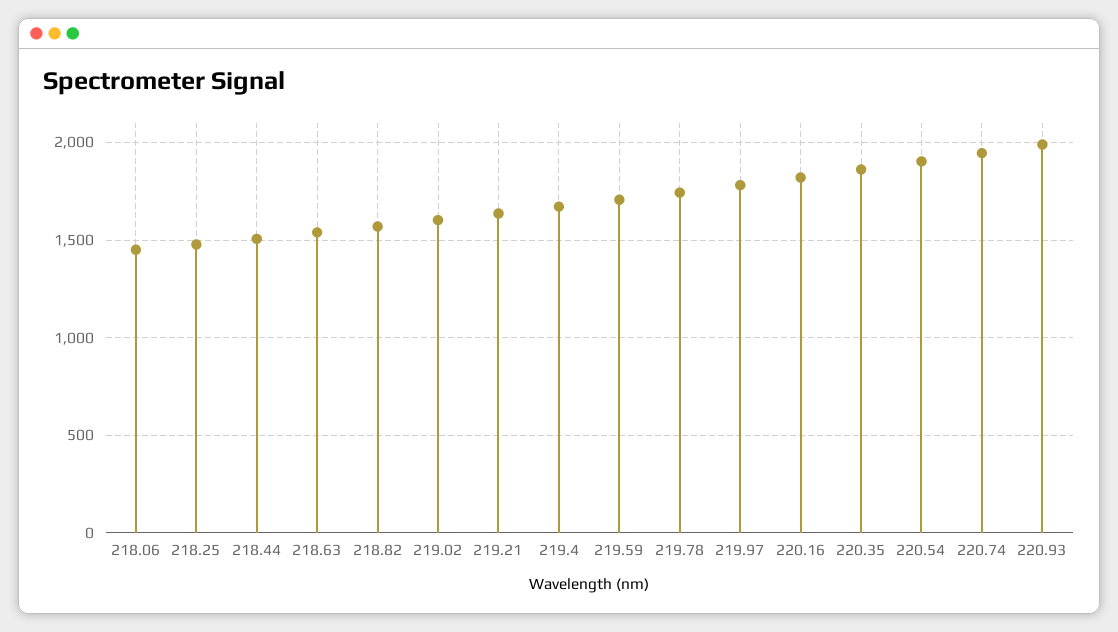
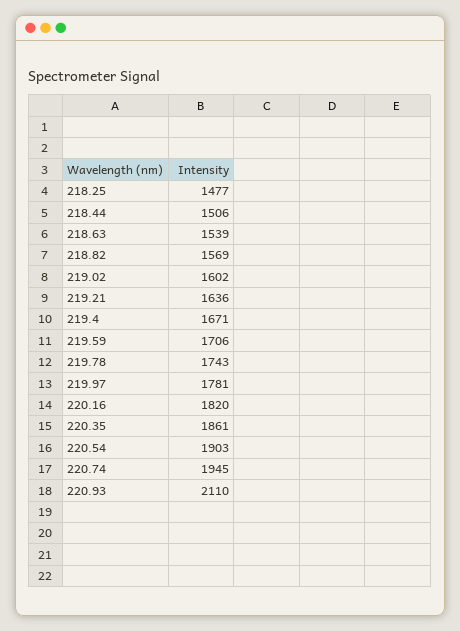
  {
-   "218.06": 1450,
    "218.25": 1477,
    "218.44": 1506,
    "218.63": 1539,
    "218.82": 1569,
    "219.02": 1602,
    "219.21": 1636,
    "219.4": 1671,
    "219.59": 1706,
    "219.78": 1743,
    "219.97": 1781,
    "220.16": 1820,
    "220.35": 1861,
    "220.54": 1903,
    "220.74": 1945,
-   "220.93": 2000
+   "220.93": 2110
  }

